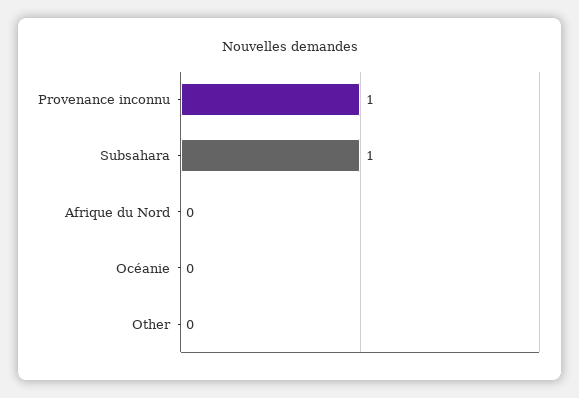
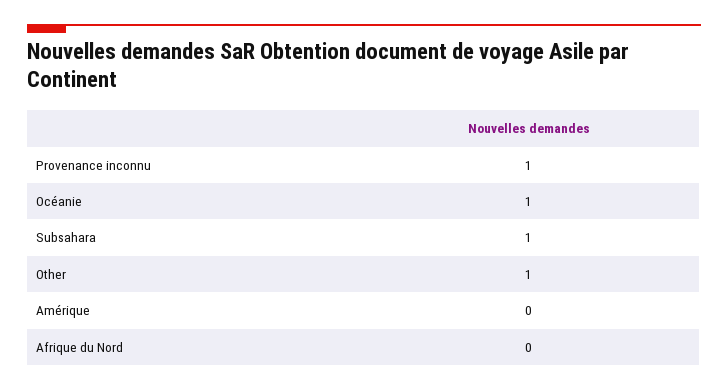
  {
    "Provenance inconnu": 1,
    "Subsahara": 1,
    "Afrique du Nord": 0,
-   "Océanie": 0,
+   "Océanie": 1,
-   "Other": 0
+   "Other": 1,
+   "Amérique": 0
  }

